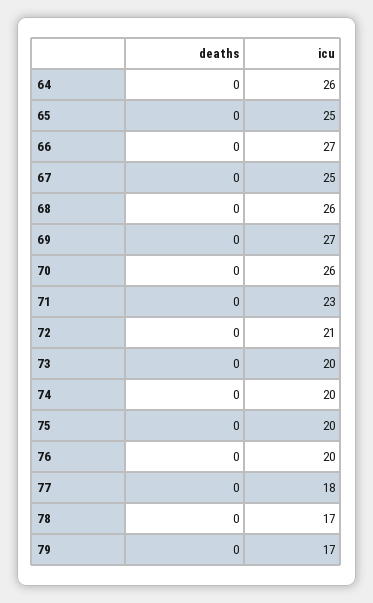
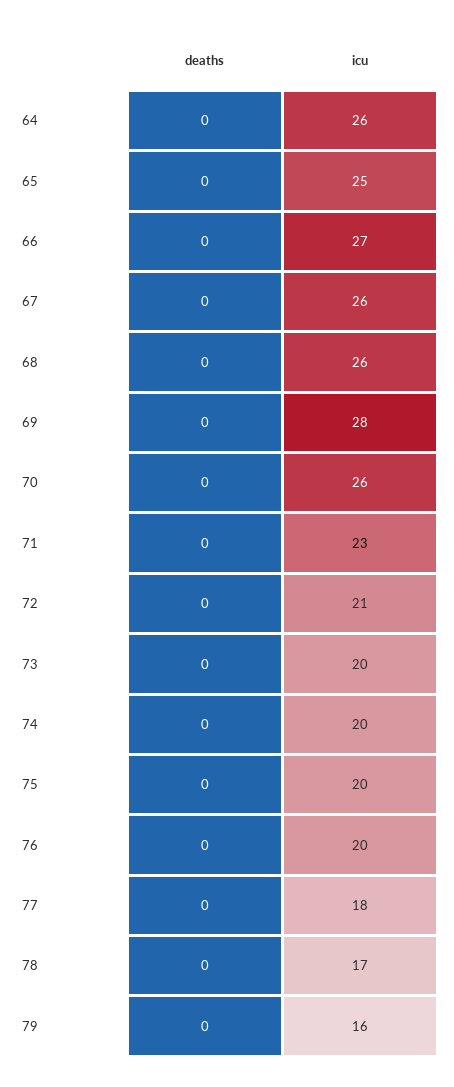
  {
    "deaths": {
      "64": 0,
      "65": 0,
      "66": 0,
      "67": 0,
      "68": 0,
      "69": 0,
      "70": 0,
      "71": 0,
      "72": 0,
      "73": 0,
      "74": 0,
      "75": 0,
      "76": 0,
      "77": 0,
      "78": 0,
      "79": 0
    },
    "icu": {
      "64": 26,
      "65": 25,
      "66": 27,
-     "67": 25,
+     "67": 26,
      "68": 26,
-     "69": 27,
+     "69": 28,
      "70": 26,
      "71": 23,
      "72": 21,
      "73": 20,
      "74": 20,
      "75": 20,
      "76": 20,
      "77": 18,
      "78": 17,
-     "79": 17
+     "79": 16
    }
  }

